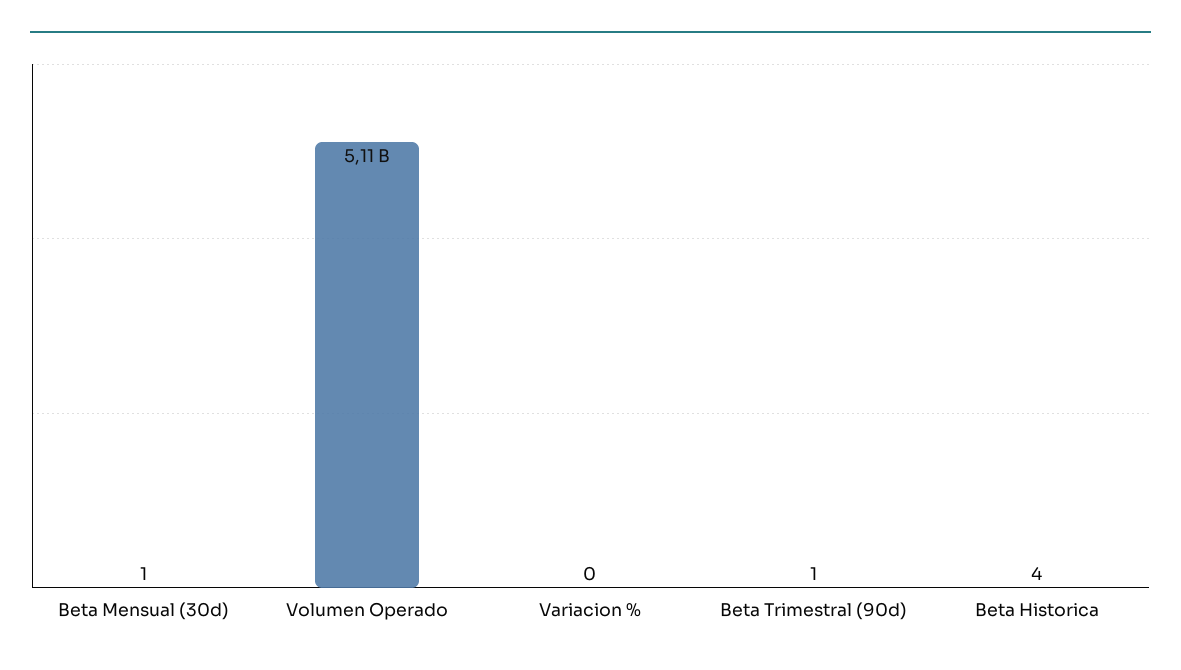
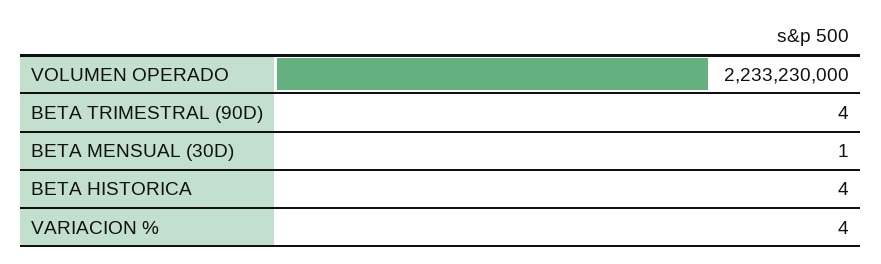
  {
    "Beta Mensual (30d)": 1,
-   "Volumen Operado": 5110000000,
+   "Volumen Operado": 2233230000,
-   "Variacion %": 0,
+   "Variacion %": 4,
-   "Beta Trimestral (90d)": 1,
+   "Beta Trimestral (90d)": 4,
    "Beta Historica": 4
  }

